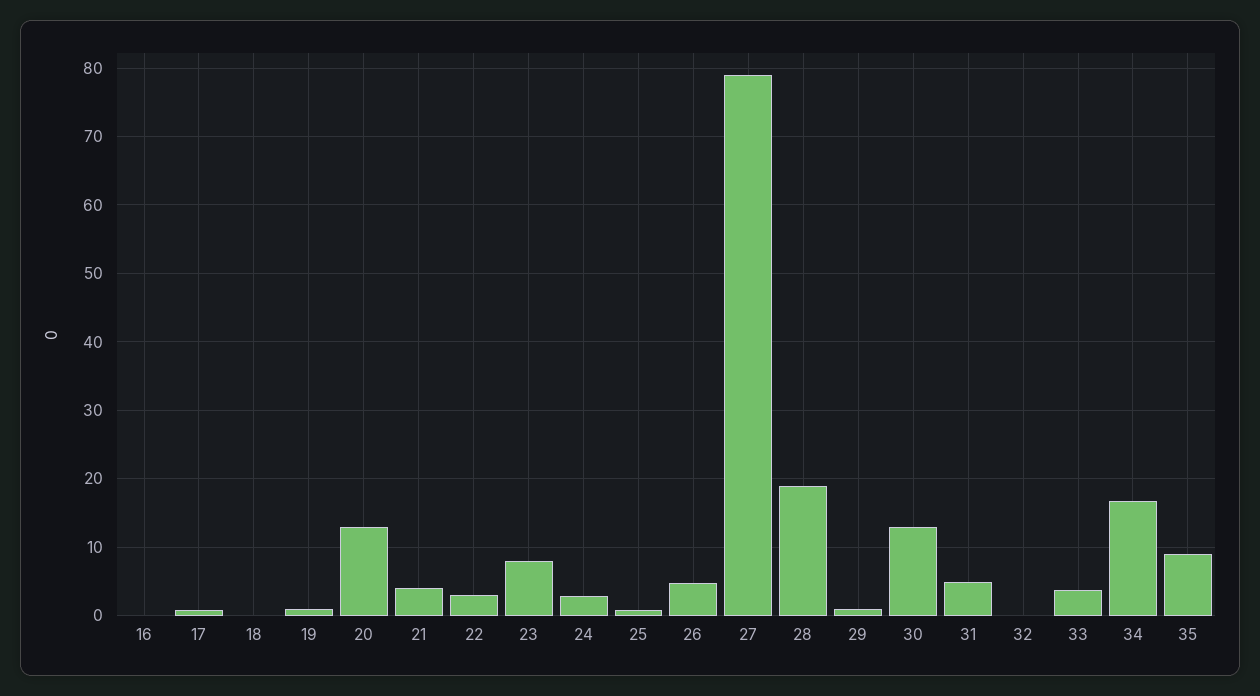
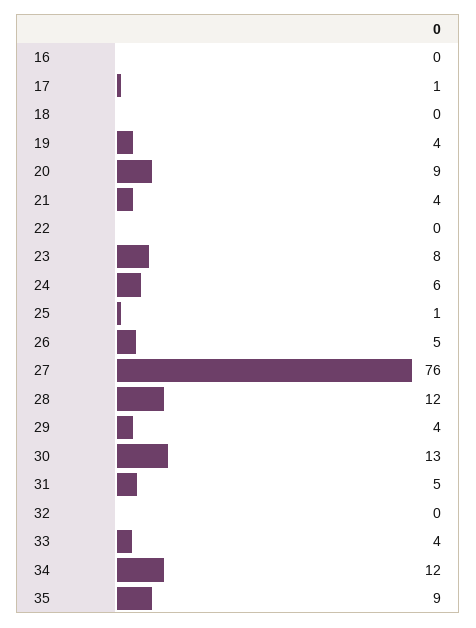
  {
    "16": 0,
    "17": 1,
    "18": 0,
-   "19": 1,
+   "19": 4,
-   "20": 13,
+   "20": 9,
    "21": 4,
-   "22": 3,
+   "22": 0,
    "23": 8,
-   "24": 3,
+   "24": 6,
    "25": 1,
    "26": 5,
-   "27": 79,
+   "27": 76,
-   "28": 19,
+   "28": 12,
-   "29": 1,
+   "29": 4,
    "30": 13,
    "31": 5,
    "32": 0,
    "33": 4,
-   "34": 17,
+   "34": 12,
    "35": 9
  }

